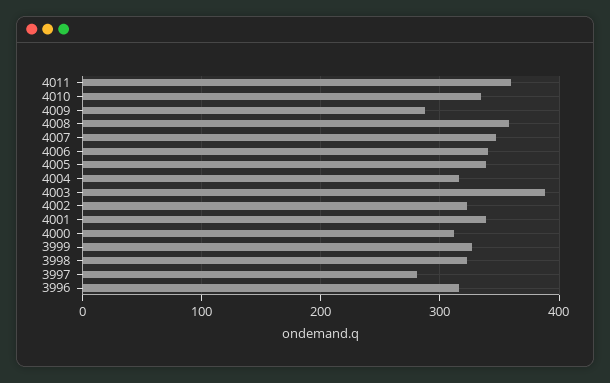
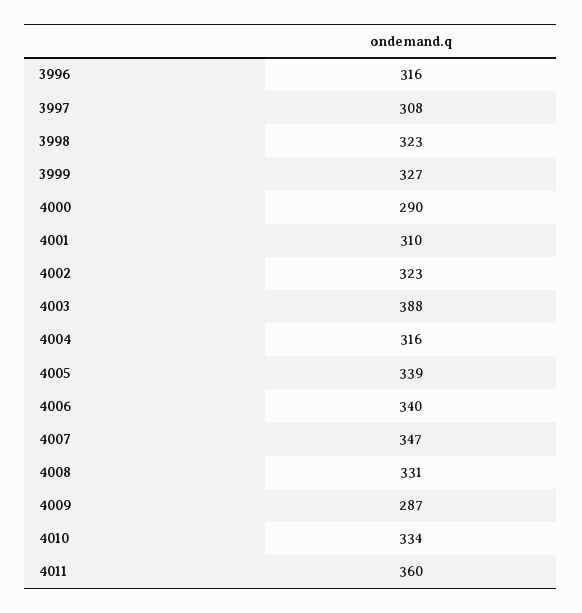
  {
    "4011": 360,
    "4010": 334,
    "4009": 287,
-   "4008": 360,
+   "4008": 331,
    "4007": 347,
    "4006": 340,
    "4005": 339,
    "4004": 316,
    "4003": 388,
    "4002": 323,
-   "4001": 340,
+   "4001": 310,
-   "4000": 310,
+   "4000": 290,
    "3999": 327,
    "3998": 323,
-   "3997": 280,
+   "3997": 308,
    "3996": 316
  }

